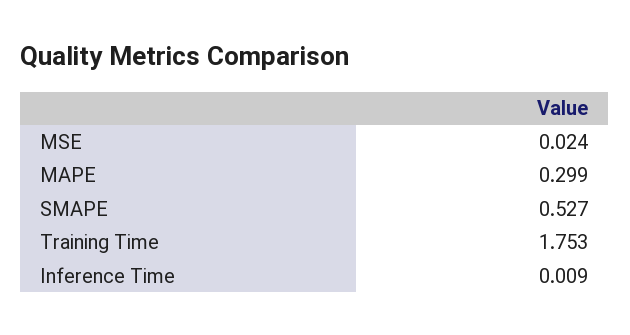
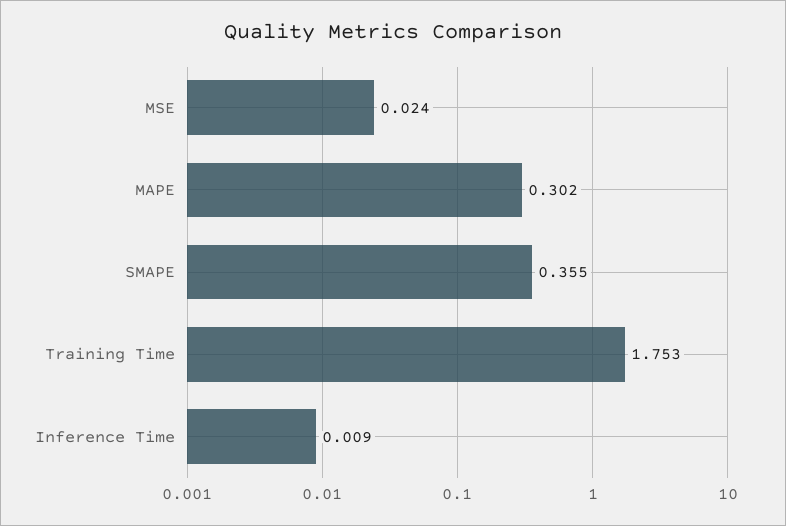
  {
    "MSE": 0.024,
-   "MAPE": 0.299,
+   "MAPE": 0.302,
-   "SMAPE": 0.527,
+   "SMAPE": 0.355,
    "Training Time": 1.753,
    "Inference Time": 0.009
  }

